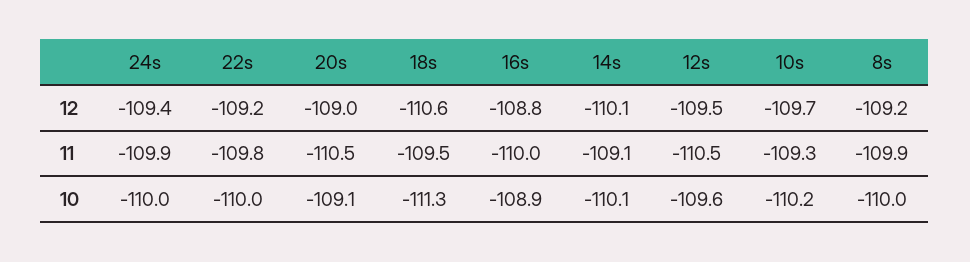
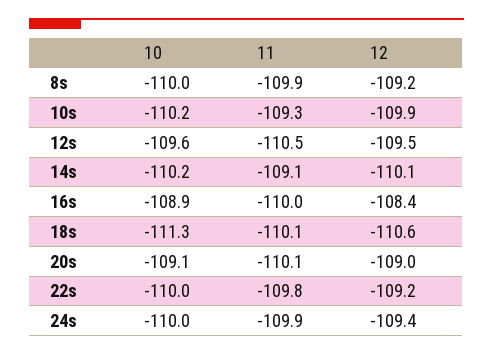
  {
    "24s": {
      "12": -109.4,
      "11": -109.9,
      "10": -110
    },
    "22s": {
      "12": -109.2,
      "11": -109.8,
      "10": -110
    },
    "20s": {
      "12": -109,
-     "11": -110.5,
+     "11": -110.1,
      "10": -109.1
    },
    "18s": {
      "12": -110.6,
-     "11": -109.5,
+     "11": -110.1,
      "10": -111.3
    },
    "16s": {
-     "12": -108.8,
+     "12": -108.4,
      "11": -110,
      "10": -108.9
    },
    "14s": {
      "12": -110.1,
      "11": -109.1,
-     "10": -110.1
+     "10": -110.2
    },
    "12s": {
      "12": -109.5,
      "11": -110.5,
      "10": -109.6
    },
    "10s": {
-     "12": -109.7,
+     "12": -109.9,
      "11": -109.3,
      "10": -110.2
    },
    "8s": {
      "12": -109.2,
      "11": -109.9,
      "10": -110
    }
  }

